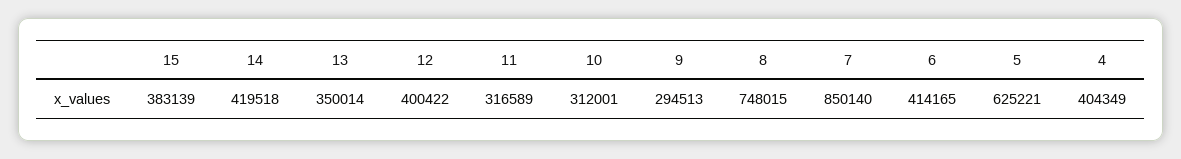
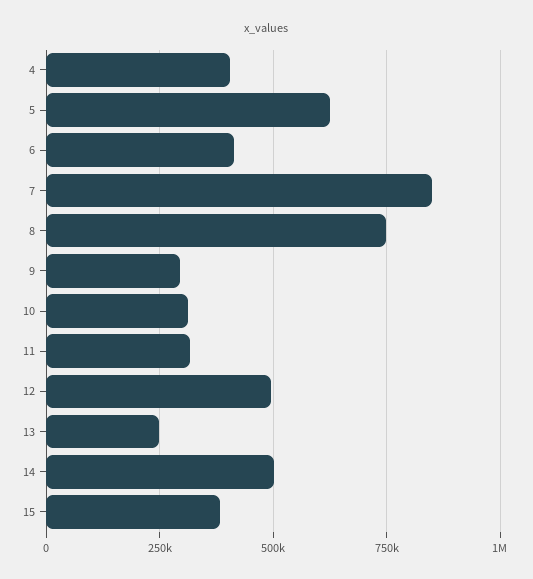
  {
    "15": 383139,
-   "14": 419518,
+   "14": 500000,
-   "13": 350014,
+   "13": 250000,
-   "12": 400422,
+   "12": 500000,
    "11": 316589,
    "10": 312001,
    "9": 294513,
    "8": 748015,
    "7": 850140,
    "6": 414165,
    "5": 625221,
    "4": 404349
  }

